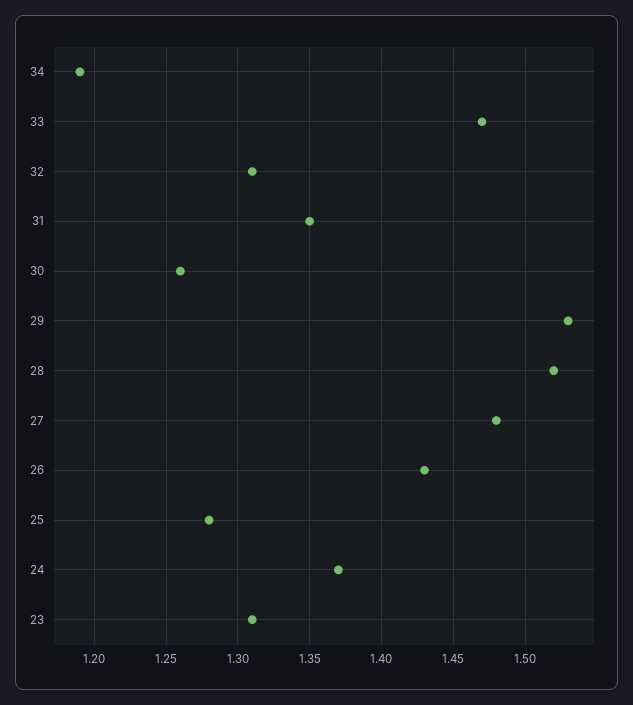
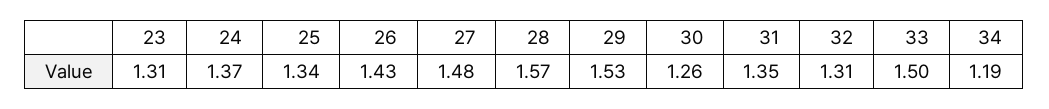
  {
    "34": 1.19,
-   "33": 1.47,
+   "33": 1.5,
    "32": 1.31,
    "31": 1.35,
    "30": 1.26,
    "29": 1.53,
-   "28": 1.52,
+   "28": 1.57,
    "27": 1.48,
    "26": 1.43,
-   "25": 1.28,
+   "25": 1.34,
    "24": 1.37,
    "23": 1.31
  }

